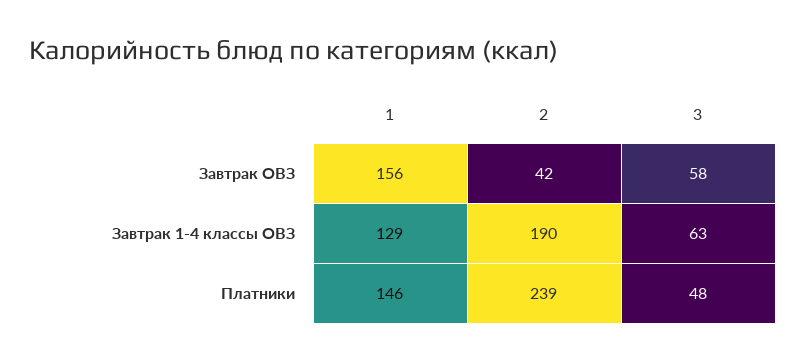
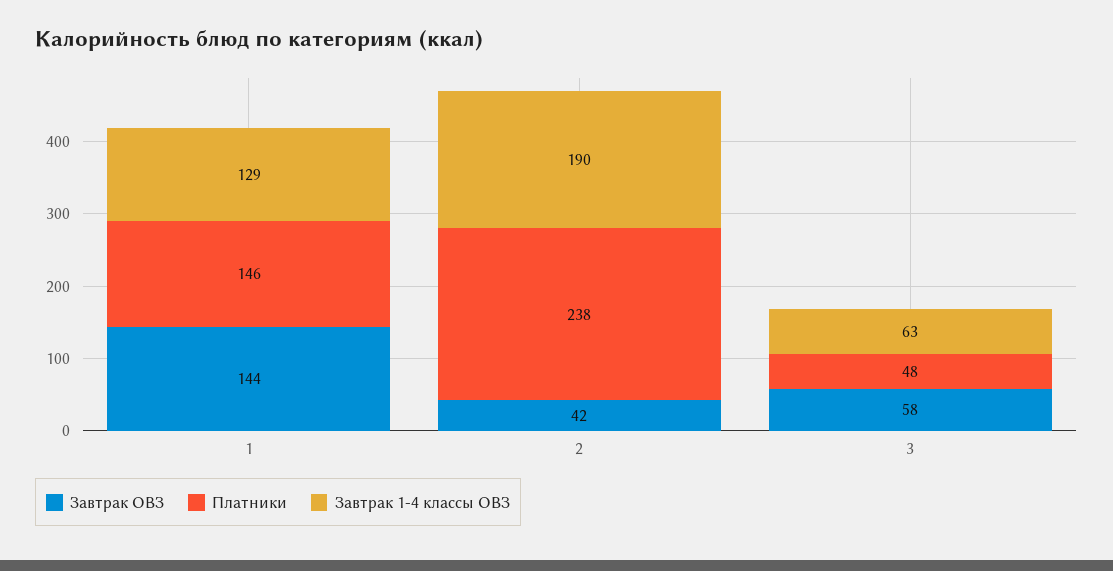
  {
    "Завтрак ОВЗ": {
-     "1": 156,
+     "1": 144,
      "2": 42,
      "3": 58
    },
    "Завтрак 1-4 классы ОВЗ": {
      "1": 129,
      "2": 190,
      "3": 63
    },
    "Платники": {
      "1": 146,
-     "2": 239,
+     "2": 238,
      "3": 48
    }
  }

